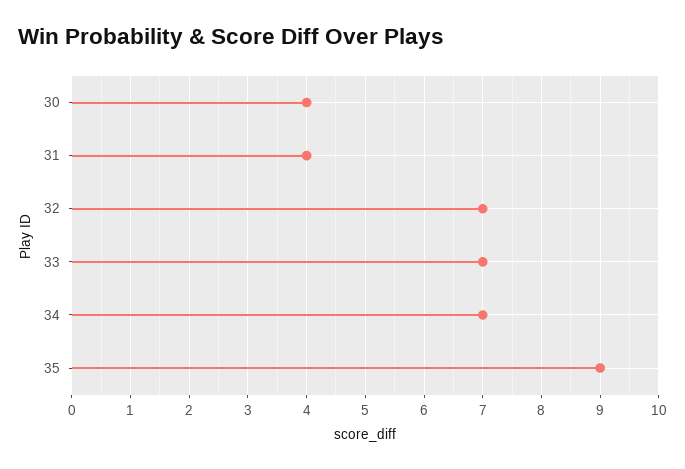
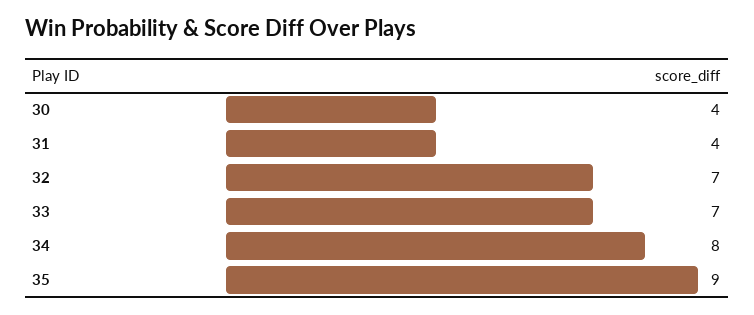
  {
    "30": 4,
    "31": 4,
    "32": 7,
    "33": 7,
-   "34": 7,
+   "34": 8,
    "35": 9
  }

